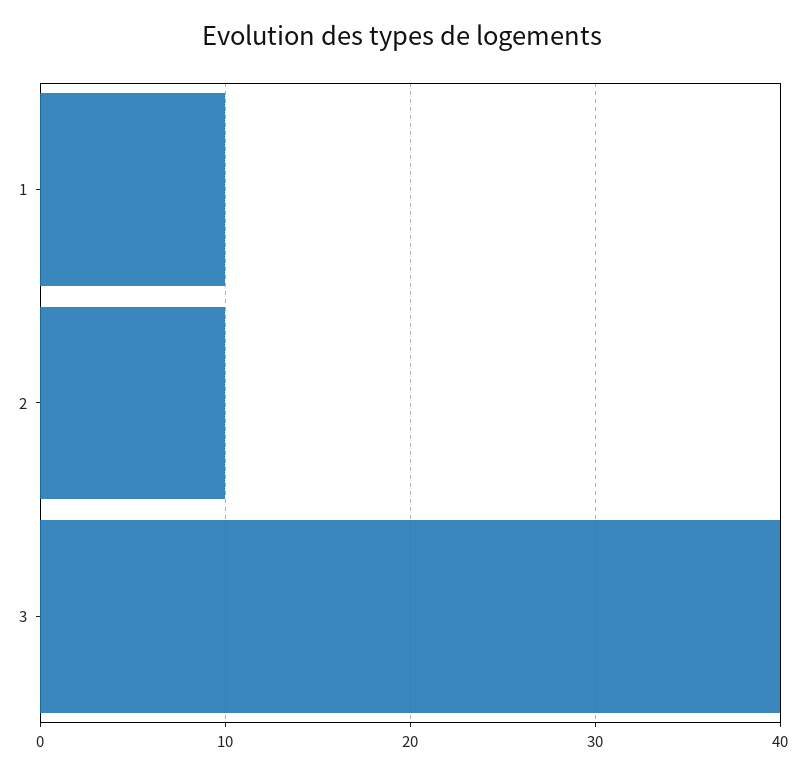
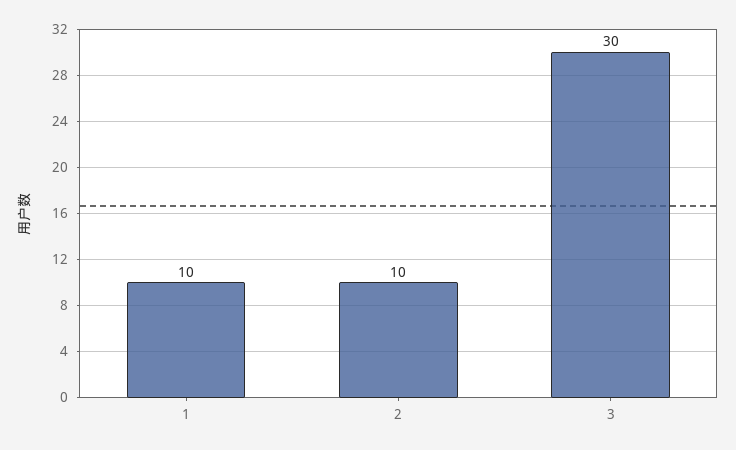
  {
    "1": 10,
    "2": 10,
-   "3": 40
+   "3": 30
  }

